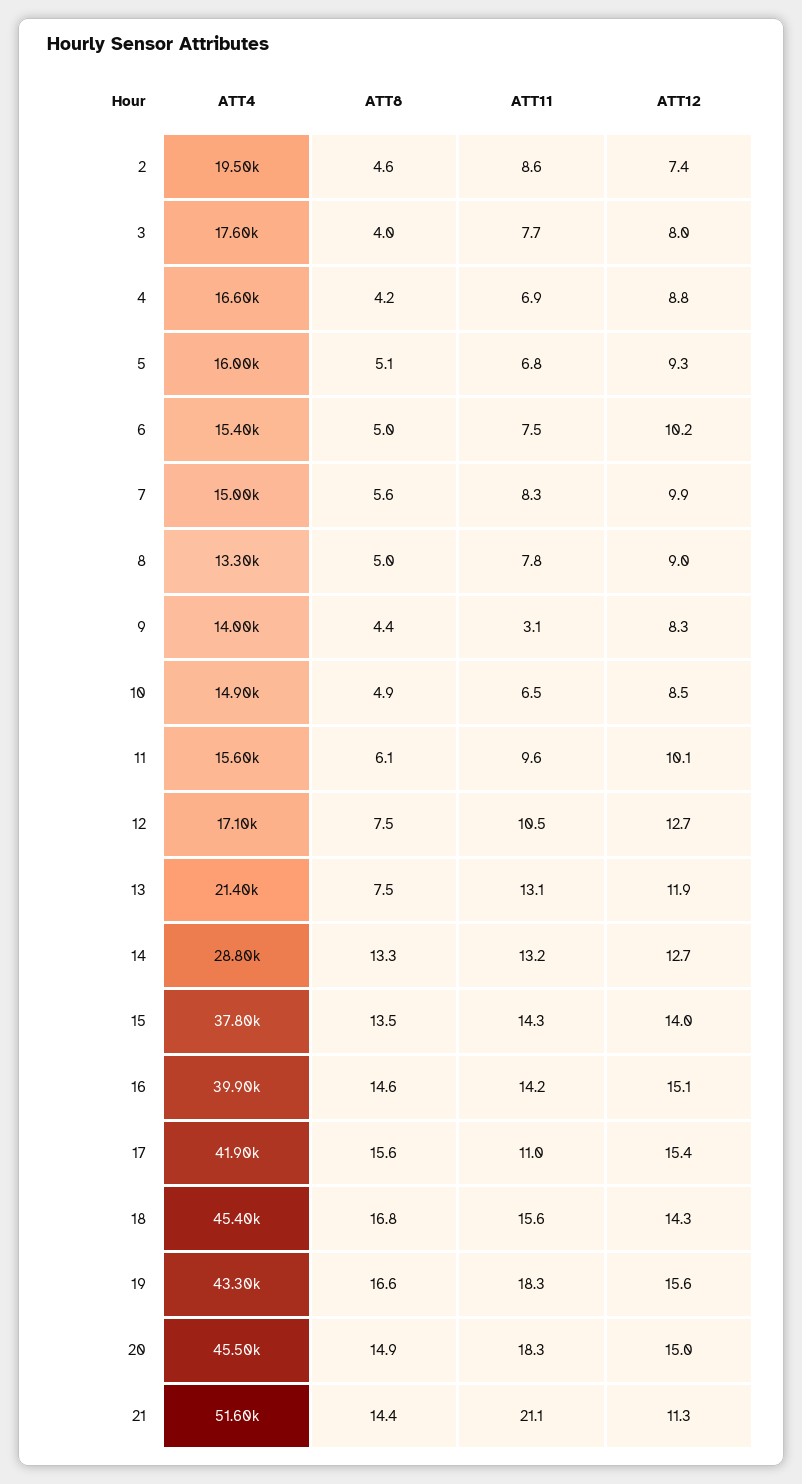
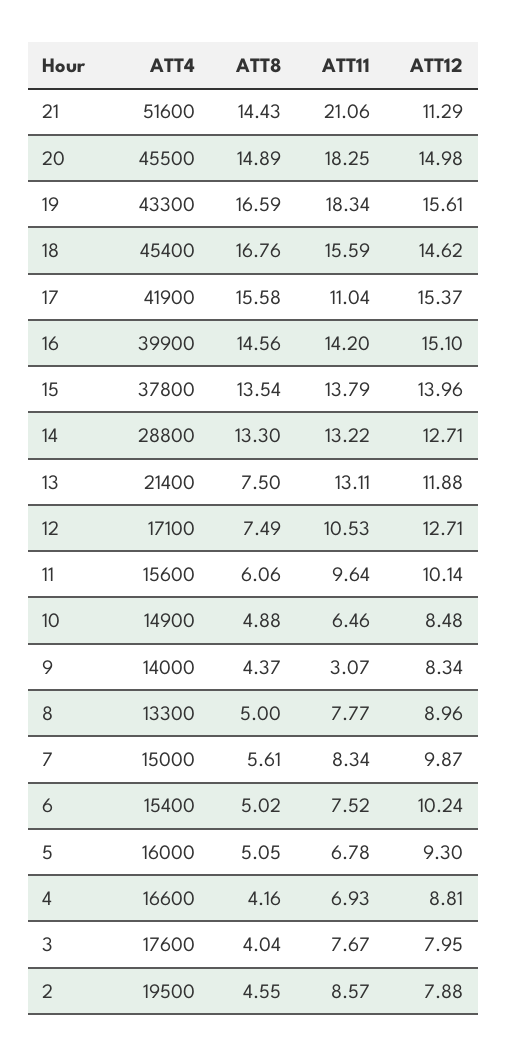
  {
    "ATT4": {
      "2": 19500,
      "3": 17600,
      "4": 16600,
      "5": 16000,
      "6": 15400,
      "7": 15000,
      "8": 13300,
      "9": 14000,
      "10": 14900,
      "11": 15600,
      "12": 17100,
      "13": 21400,
      "14": 28800,
      "15": 37800,
      "16": 39900,
      "17": 41900,
      "18": 45400,
      "19": 43300,
      "20": 45500,
      "21": 51600
    },
    "ATT8": {
      "2": 4.55,
      "3": 4.04,
      "4": 4.16,
      "5": 5.05,
      "6": 5.02,
      "7": 5.61,
      "8": 5,
      "9": 4.37,
      "10": 4.88,
      "11": 6.06,
      "12": 7.49,
      "13": 7.5,
      "14": 13.3,
      "15": 13.54,
      "16": 14.56,
      "17": 15.58,
      "18": 16.76,
      "19": 16.59,
      "20": 14.89,
      "21": 14.43
    },
    "ATT11": {
      "2": 8.57,
      "3": 7.67,
      "4": 6.93,
      "5": 6.78,
      "6": 7.52,
      "7": 8.34,
      "8": 7.77,
      "9": 3.07,
      "10": 6.46,
      "11": 9.64,
      "12": 10.53,
      "13": 13.11,
      "14": 13.22,
-     "15": 14.3,
+     "15": 13.79,
      "16": 14.2,
      "17": 11.04,
      "18": 15.59,
      "19": 18.34,
      "20": 18.25,
      "21": 21.06
    },
    "ATT12": {
-     "2": 7.4,
+     "2": 7.88,
      "3": 7.95,
      "4": 8.81,
      "5": 9.3,
      "6": 10.24,
      "7": 9.87,
      "8": 8.96,
      "9": 8.34,
      "10": 8.48,
      "11": 10.14,
      "12": 12.71,
      "13": 11.88,
      "14": 12.71,
      "15": 13.96,
      "16": 15.1,
      "17": 15.37,
-     "18": 14.3,
+     "18": 14.62,
      "19": 15.61,
      "20": 14.98,
      "21": 11.29
    }
  }

